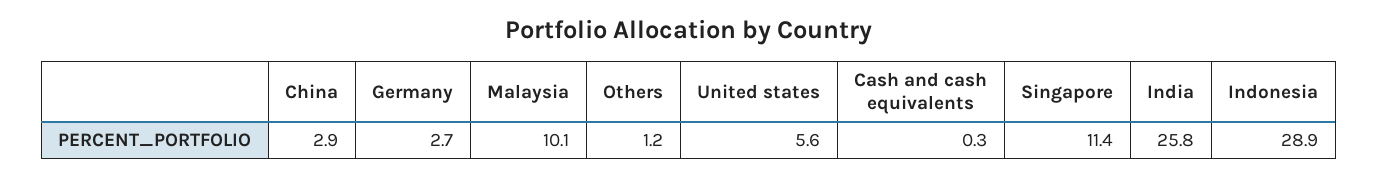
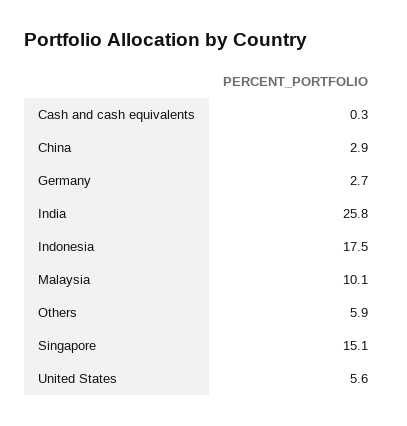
  {
    "China": 2.9,
    "Germany": 2.7,
    "Malaysia": 10.1,
-   "Others": 1.2,
+   "Others": 5.9,
    "United states": 5.6,
    "Cash and cash equivalents": 0.3,
-   "Singapore": 11.4,
+   "Singapore": 15.1,
    "India": 25.8,
-   "Indonesia": 28.9
+   "Indonesia": 17.5
  }

